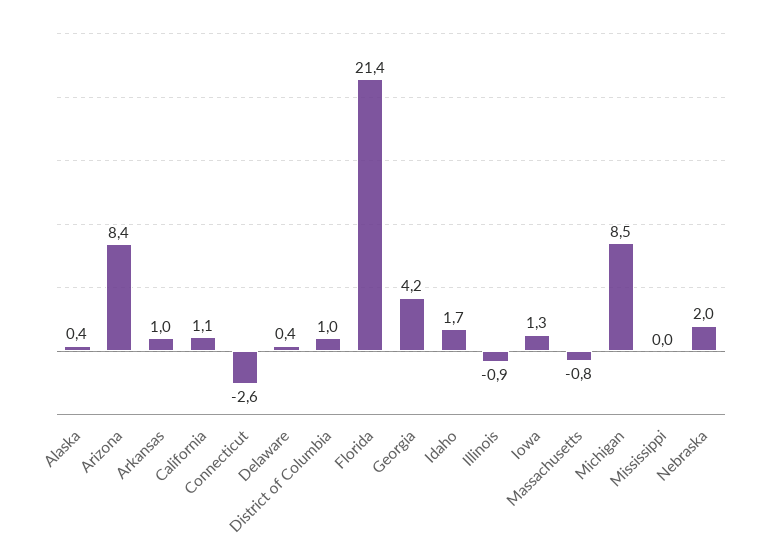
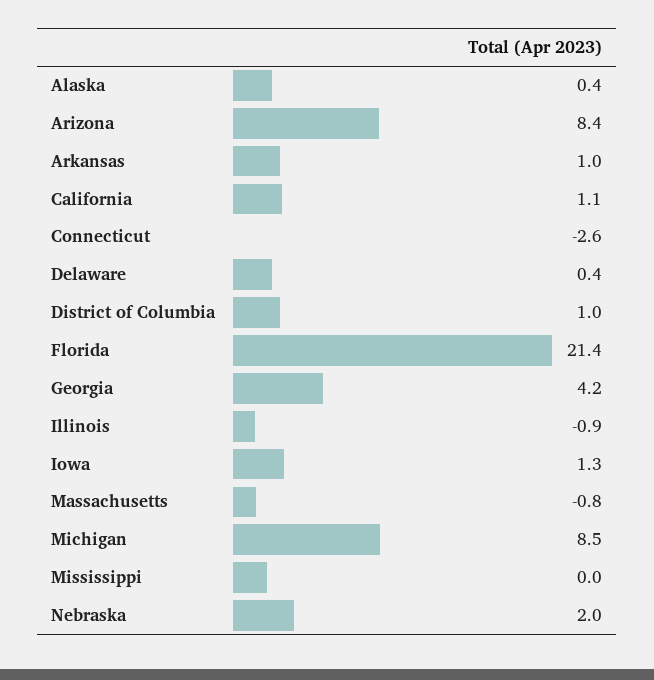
  {
    "Alaska": 0.4,
    "Arizona": 8.4,
    "Arkansas": 1,
    "California": 1.1,
    "Connecticut": -2.6,
    "Delaware": 0.4,
    "District of Columbia": 1,
    "Florida": 21.4,
    "Georgia": 4.2,
-   "Idaho": 1.7,
    "Illinois": -0.9,
    "Iowa": 1.3,
    "Massachusetts": -0.8,
    "Michigan": 8.5,
    "Mississippi": 0,
    "Nebraska": 2
  }

